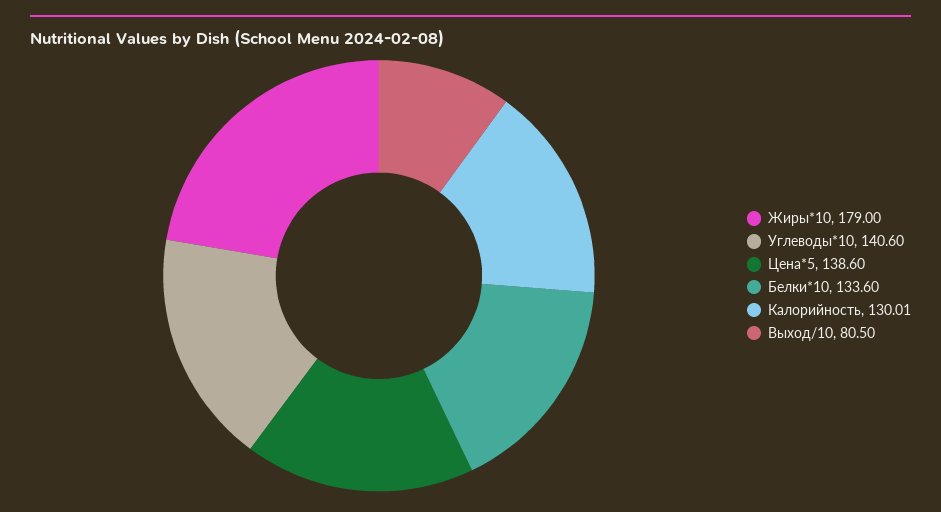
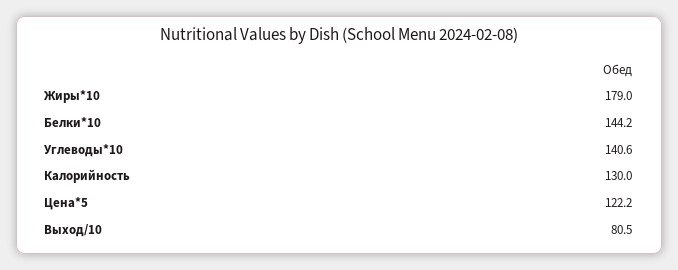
  {
    "Жиры*10": 179,
    "Углеводы*10": 140.6,
-   "Цена*5": 138.6,
+   "Цена*5": 122.2,
-   "Белки*10": 133.6,
+   "Белки*10": 144.2,
    "Калорийность": 130.01,
    "Выход/10": 80.5
  }

